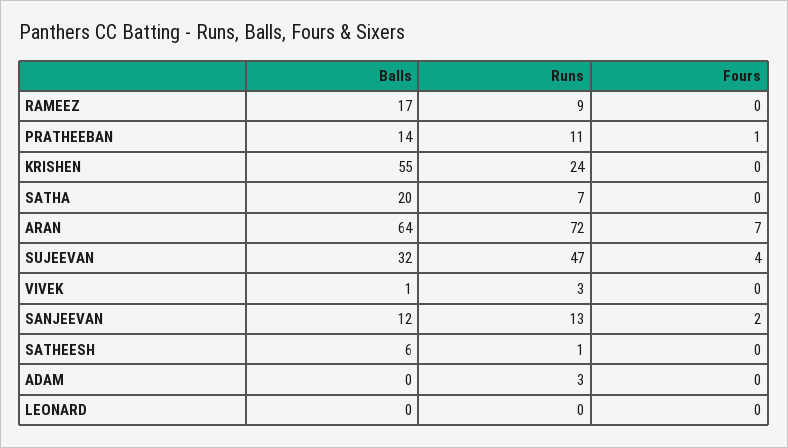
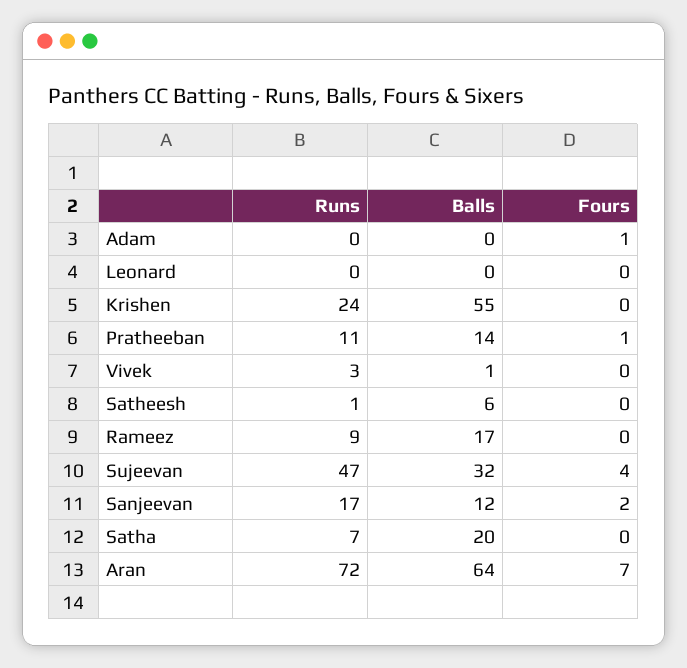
  {
    "Balls": {
      "RAMEEZ": 17,
      "PRATHEEBAN": 14,
      "KRISHEN": 55,
      "SATHA": 20,
      "ARAN": 64,
      "SUJEEVAN": 32,
      "VIVEK": 1,
      "SANJEEVAN": 12,
      "SATHEESH": 6,
      "ADAM": 0,
      "LEONARD": 0
    },
    "Runs": {
      "RAMEEZ": 9,
      "PRATHEEBAN": 11,
      "KRISHEN": 24,
      "SATHA": 7,
      "ARAN": 72,
      "SUJEEVAN": 47,
      "VIVEK": 3,
-     "SANJEEVAN": 13,
+     "SANJEEVAN": 17,
      "SATHEESH": 1,
-     "ADAM": 3,
+     "ADAM": 0,
      "LEONARD": 0
    },
    "Fours": {
      "RAMEEZ": 0,
      "PRATHEEBAN": 1,
      "KRISHEN": 0,
      "SATHA": 0,
      "ARAN": 7,
      "SUJEEVAN": 4,
      "VIVEK": 0,
      "SANJEEVAN": 2,
      "SATHEESH": 0,
-     "ADAM": 0,
+     "ADAM": 1,
      "LEONARD": 0
    }
  }

